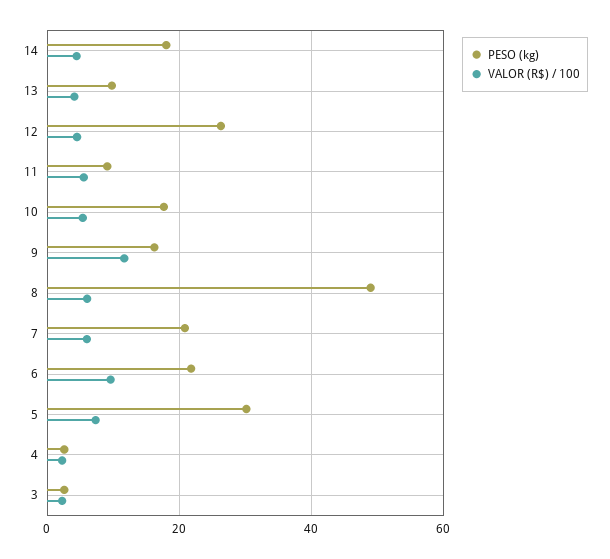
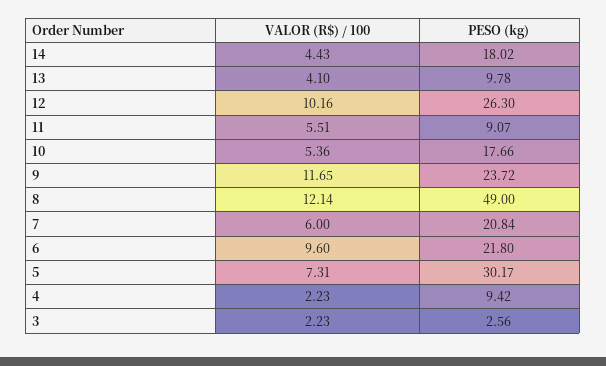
  {
    "PESO (kg)": {
      "14": 18.02,
      "13": 9.78,
      "12": 26.3,
      "11": 9.07,
      "10": 17.66,
-     "9": 16,
+     "9": 23.72,
      "8": 49,
      "7": 20.84,
      "6": 21.8,
      "5": 30.17,
-     "4": 2,
+     "4": 9.42,
      "3": 2.56
    },
    "VALOR (R$) / 100": {
      "14": 4.43,
      "13": 4.1,
-     "12": 4,
+     "12": 10.16,
      "11": 5.51,
      "10": 5.36,
      "9": 11.65,
-     "8": 6,
+     "8": 12.14,
      "7": 6,
      "6": 9.6,
      "5": 7.31,
      "4": 2.23,
      "3": 2.23
    }
  }

